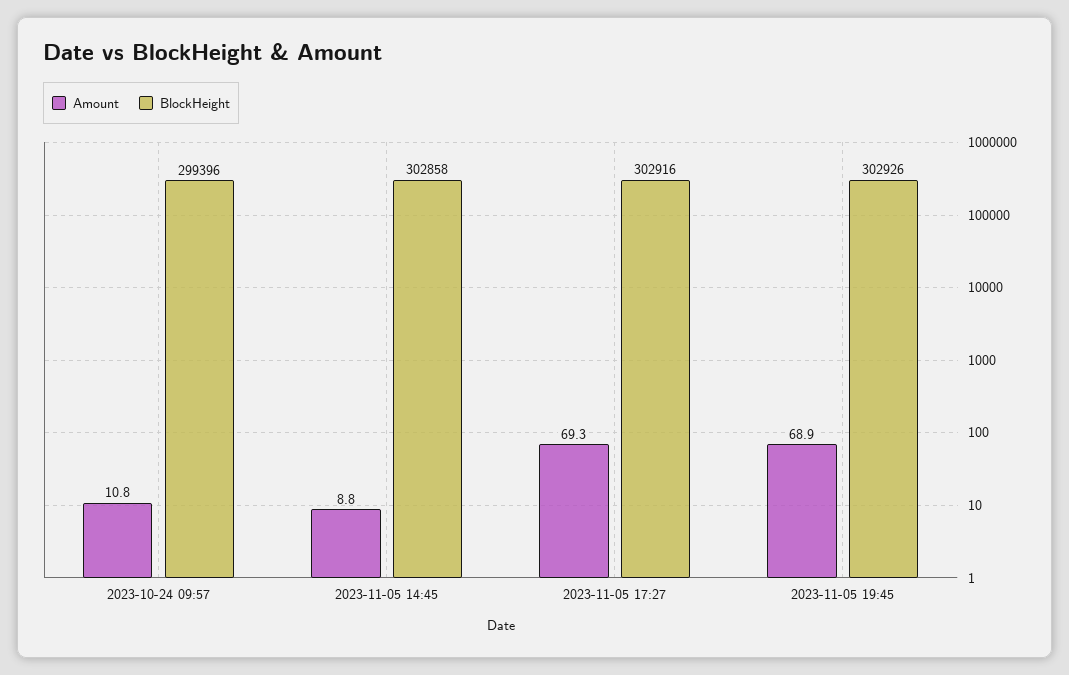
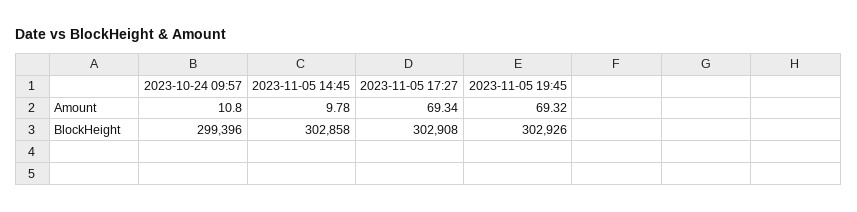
  {
    "Amount": {
      "2023-10-24 09:57": 10.8,
-     "2023-11-05 14:45": 8.8,
+     "2023-11-05 14:45": 9.78,
      "2023-11-05 17:27": 69.34,
-     "2023-11-05 19:45": 68.9
+     "2023-11-05 19:45": 69.32
    },
    "BlockHeight": {
      "2023-10-24 09:57": 299396,
      "2023-11-05 14:45": 302858,
-     "2023-11-05 17:27": 302916,
+     "2023-11-05 17:27": 302908,
      "2023-11-05 19:45": 302926
    }
  }

